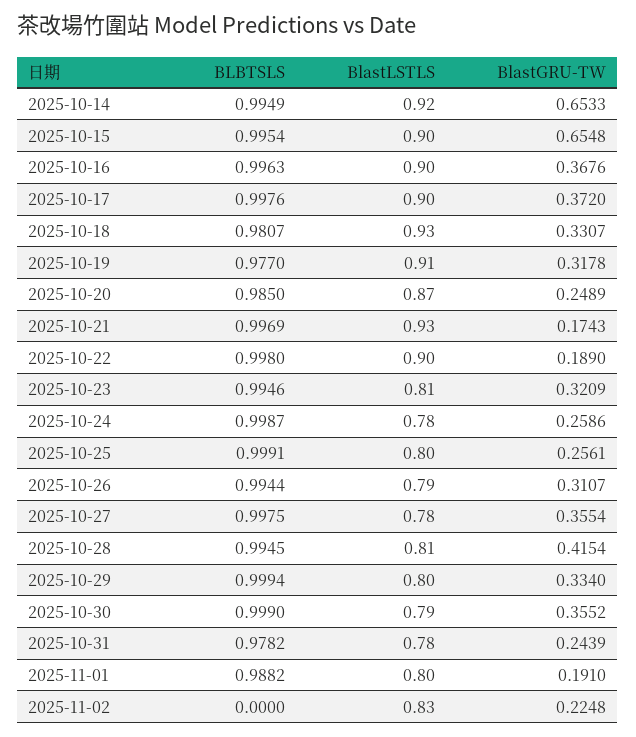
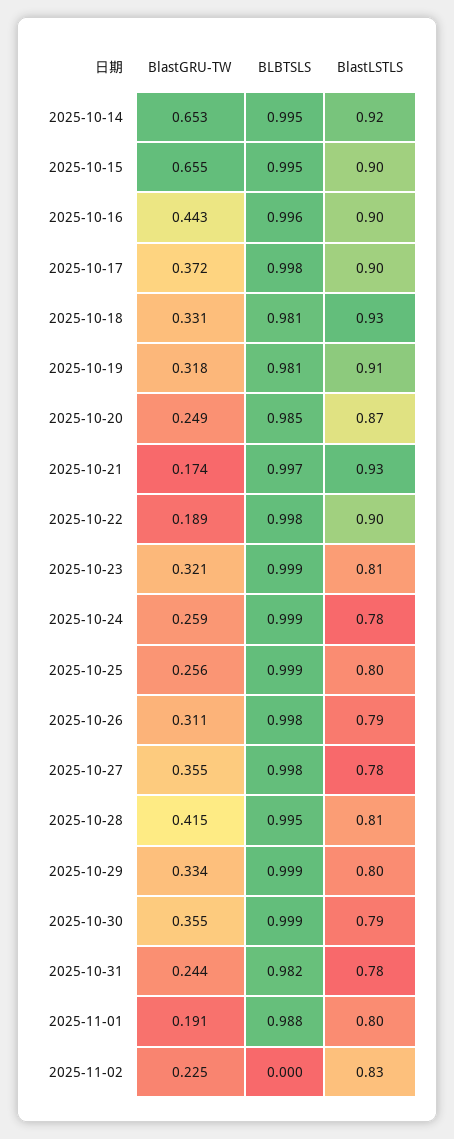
  {
    "BLBTSLS": {
      "2025-10-14": 0.9949,
      "2025-10-15": 0.9954,
      "2025-10-16": 0.9963,
      "2025-10-17": 0.9976,
      "2025-10-18": 0.9807,
-     "2025-10-19": 0.977,
+     "2025-10-19": 0.981,
      "2025-10-20": 0.985,
      "2025-10-21": 0.9969,
      "2025-10-22": 0.998,
-     "2025-10-23": 0.9946,
+     "2025-10-23": 0.999,
      "2025-10-24": 0.9987,
      "2025-10-25": 0.9991,
-     "2025-10-26": 0.9944,
+     "2025-10-26": 0.998,
      "2025-10-27": 0.9975,
      "2025-10-28": 0.9945,
      "2025-10-29": 0.9994,
      "2025-10-30": 0.999,
-     "2025-10-31": 0.9782,
+     "2025-10-31": 0.982,
      "2025-11-01": 0.9882,
      "2025-11-02": 0
    },
    "BlastLSTLS": {
      "2025-10-14": 0.92,
      "2025-10-15": 0.9,
      "2025-10-16": 0.9,
      "2025-10-17": 0.9,
      "2025-10-18": 0.93,
      "2025-10-19": 0.91,
      "2025-10-20": 0.87,
      "2025-10-21": 0.93,
      "2025-10-22": 0.9,
      "2025-10-23": 0.81,
      "2025-10-24": 0.78,
      "2025-10-25": 0.8,
      "2025-10-26": 0.79,
      "2025-10-27": 0.78,
      "2025-10-28": 0.81,
      "2025-10-29": 0.8,
      "2025-10-30": 0.79,
      "2025-10-31": 0.78,
      "2025-11-01": 0.8,
      "2025-11-02": 0.83
    },
    "BlastGRU-TW": {
      "2025-10-14": 0.6533,
      "2025-10-15": 0.6548,
-     "2025-10-16": 0.3676,
+     "2025-10-16": 0.443,
      "2025-10-17": 0.372,
      "2025-10-18": 0.3307,
      "2025-10-19": 0.3178,
      "2025-10-20": 0.2489,
      "2025-10-21": 0.1743,
      "2025-10-22": 0.189,
      "2025-10-23": 0.3209,
      "2025-10-24": 0.2586,
      "2025-10-25": 0.2561,
      "2025-10-26": 0.3107,
      "2025-10-27": 0.3554,
      "2025-10-28": 0.4154,
      "2025-10-29": 0.334,
      "2025-10-30": 0.3552,
      "2025-10-31": 0.2439,
      "2025-11-01": 0.191,
      "2025-11-02": 0.2248
    }
  }

